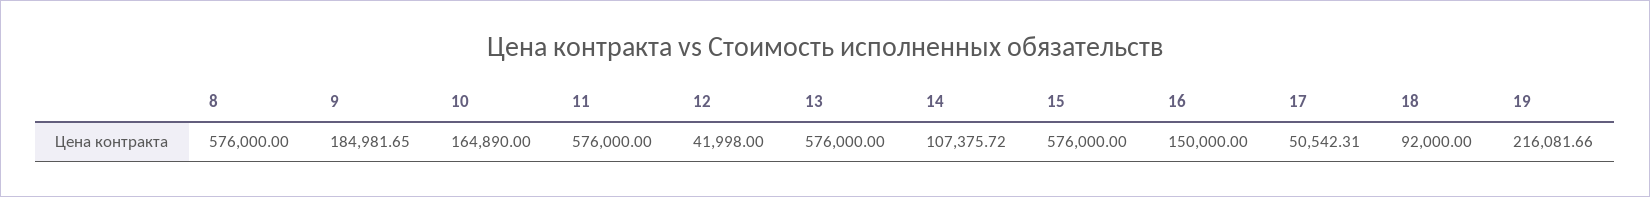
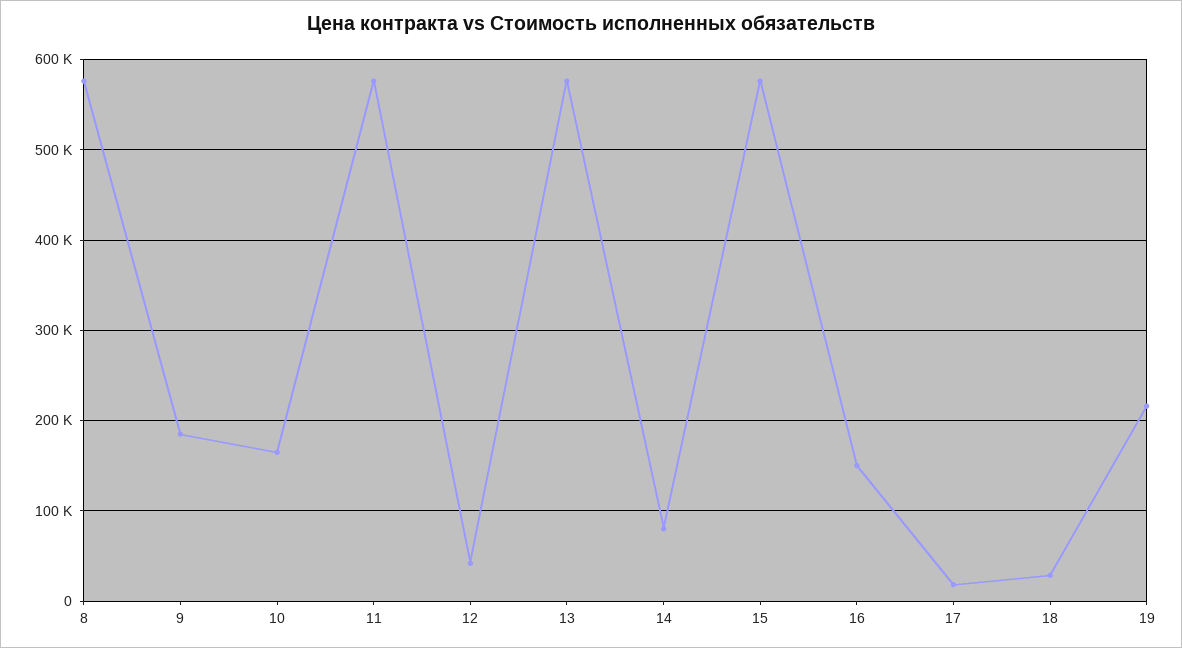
  {
    "8": 576000,
    "9": 184981.65,
    "10": 164890,
    "11": 576000,
    "12": 41998,
    "13": 576000,
-   "14": 107375.72,
+   "14": 80000,
    "15": 576000,
    "16": 150000,
-   "17": 50542.31,
+   "17": 20000,
-   "18": 92000,
+   "18": 30000,
    "19": 216081.66
  }

